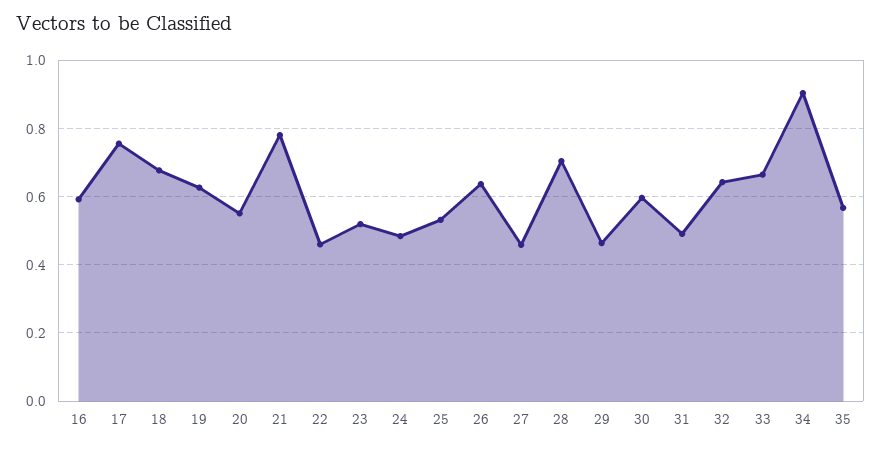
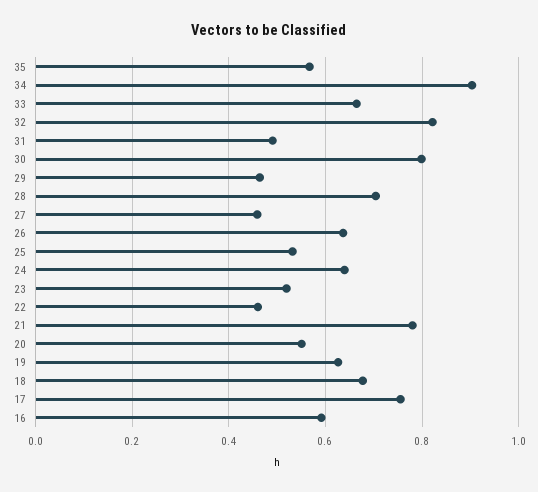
  {
    "16": 0.6,
    "17": 0.76,
    "18": 0.68,
    "19": 0.62,
    "20": 0.56,
    "21": 0.78,
    "22": 0.46,
    "23": 0.52,
-   "24": 0.48,
+   "24": 0.64,
    "25": 0.54,
    "26": 0.64,
    "27": 0.46,
    "28": 0.7,
    "29": 0.46,
-   "30": 0.6,
+   "30": 0.8,
    "31": 0.5,
-   "32": 0.64,
+   "32": 0.82,
    "33": 0.66,
    "34": 0.9,
    "35": 0.56
  }

